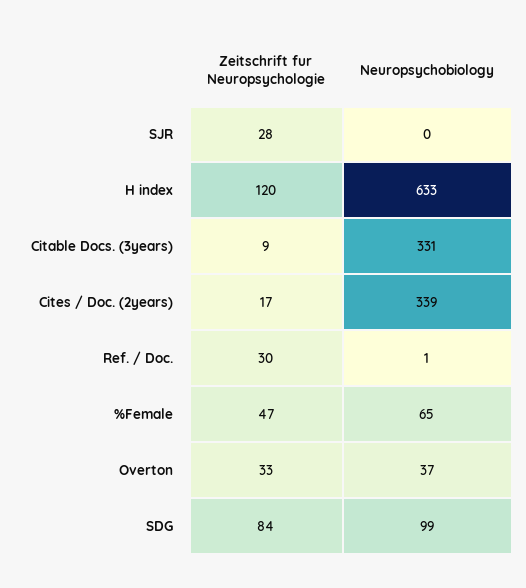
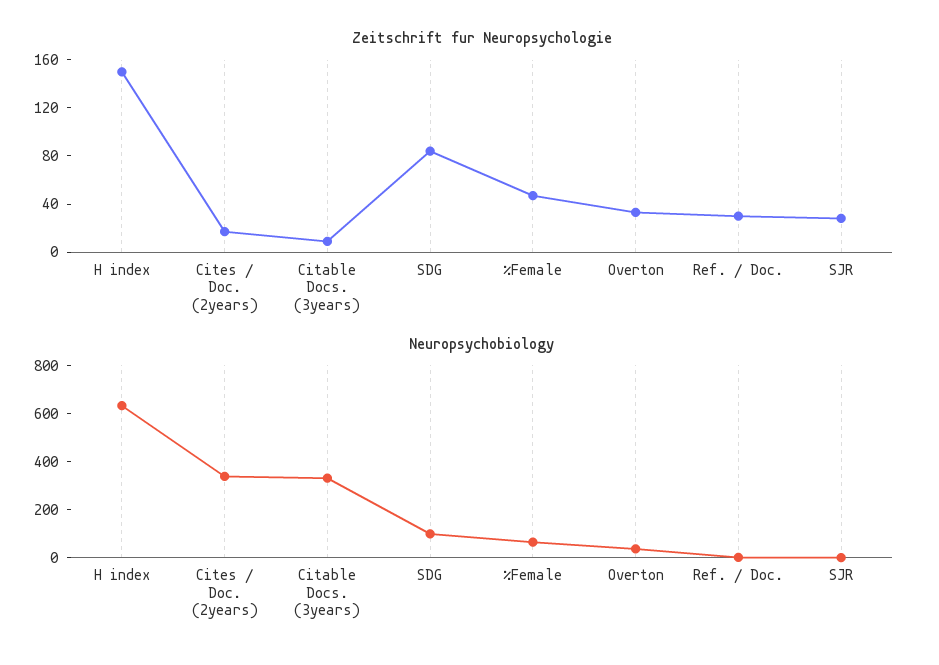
  {
    "Zeitschrift fur Neuropsychologie": {
      "SJR": 28,
-     "H index": 120,
+     "H index": 150,
      "Citable Docs. (3years)": 9,
      "Cites / Doc. (2years)": 17,
      "Ref. / Doc.": 30,
      "%Female": 47,
      "Overton": 33,
      "SDG": 84
    },
    "Neuropsychobiology": {
      "SJR": 0,
      "H index": 633,
      "Citable Docs. (3years)": 331,
      "Cites / Doc. (2years)": 339,
      "Ref. / Doc.": 1,
      "%Female": 65,
      "Overton": 37,
      "SDG": 99
    }
  }

